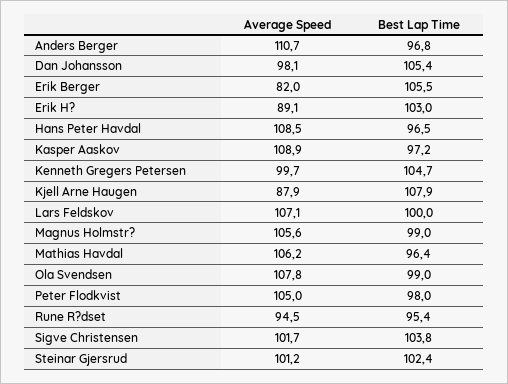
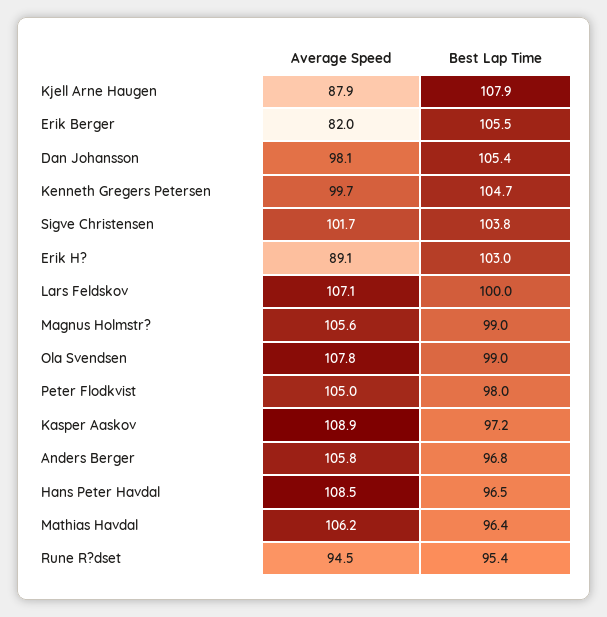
  {
    "Average Speed": {
-     "Anders Berger": 110.7,
+     "Anders Berger": 105.8,
      "Dan Johansson": 98.1,
      "Erik Berger": 82,
      "Erik H?": 89.1,
      "Hans Peter Havdal": 108.5,
      "Kasper Aaskov": 108.9,
      "Kenneth Gregers Petersen": 99.7,
      "Kjell Arne Haugen": 87.9,
      "Lars Feldskov": 107.1,
      "Magnus Holmstr?": 105.6,
      "Mathias Havdal": 106.2,
      "Ola Svendsen": 107.8,
      "Peter Flodkvist": 105,
      "Rune R?dset": 94.5,
-     "Sigve Christensen": 101.7,
+     "Sigve Christensen": 101.7
-     "Steinar Gjersrud": 101.2
    },
    "Best Lap Time": {
      "Anders Berger": 96.8,
      "Dan Johansson": 105.4,
      "Erik Berger": 105.5,
      "Erik H?": 103,
      "Hans Peter Havdal": 96.5,
      "Kasper Aaskov": 97.2,
      "Kenneth Gregers Petersen": 104.7,
      "Kjell Arne Haugen": 107.9,
      "Lars Feldskov": 100,
      "Magnus Holmstr?": 99,
      "Mathias Havdal": 96.4,
      "Ola Svendsen": 99,
      "Peter Flodkvist": 98,
      "Rune R?dset": 95.4,
-     "Sigve Christensen": 103.8,
+     "Sigve Christensen": 103.8
-     "Steinar Gjersrud": 102.4
    }
  }

